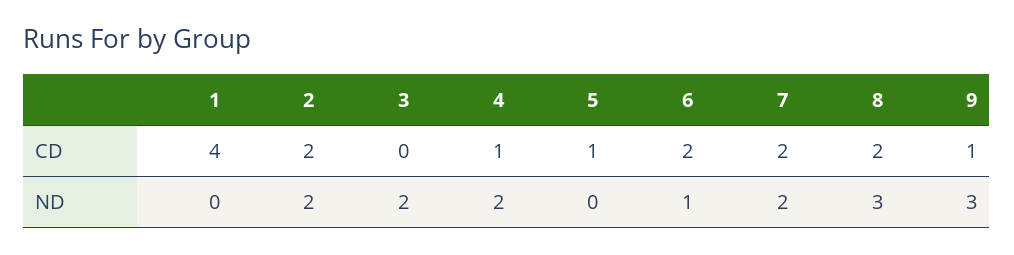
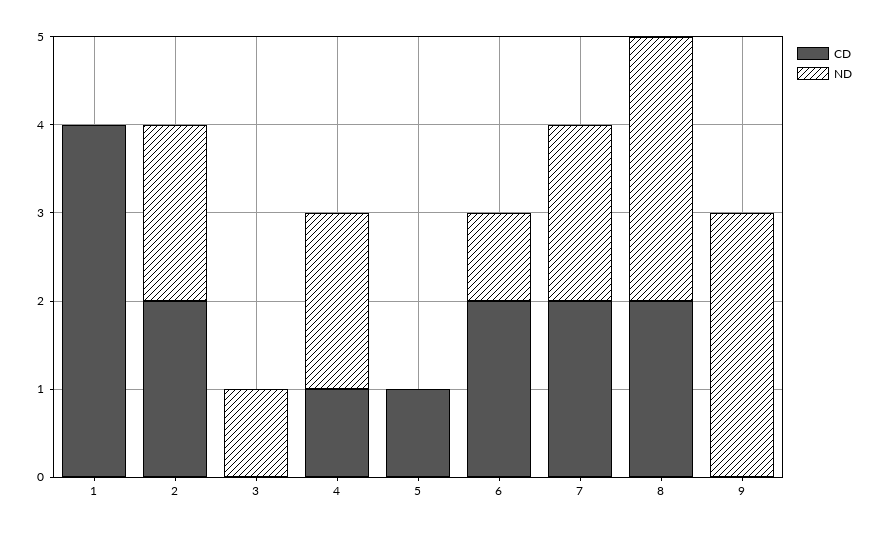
  {
    "CD": {
      "1": 4,
      "2": 2,
      "3": 0,
      "4": 1,
      "5": 1,
      "6": 2,
      "7": 2,
      "8": 2,
-     "9": 1
+     "9": 0
    },
    "ND": {
      "1": 0,
      "2": 2,
-     "3": 2,
+     "3": 1,
      "4": 2,
      "5": 0,
      "6": 1,
      "7": 2,
      "8": 3,
      "9": 3
    }
  }

